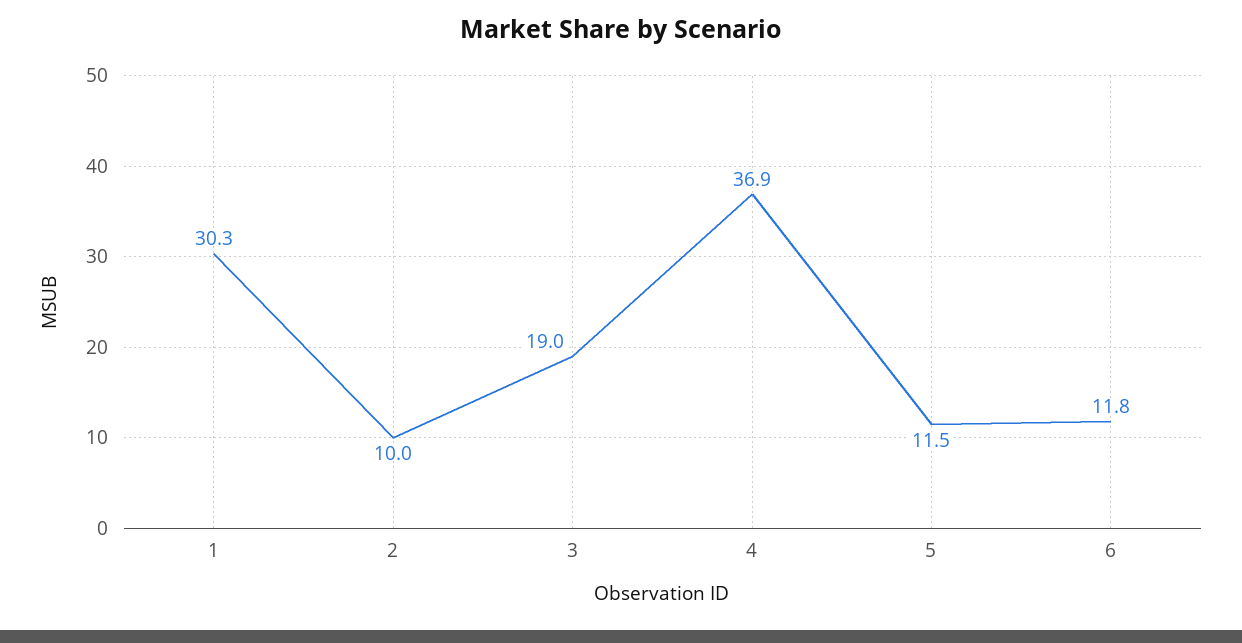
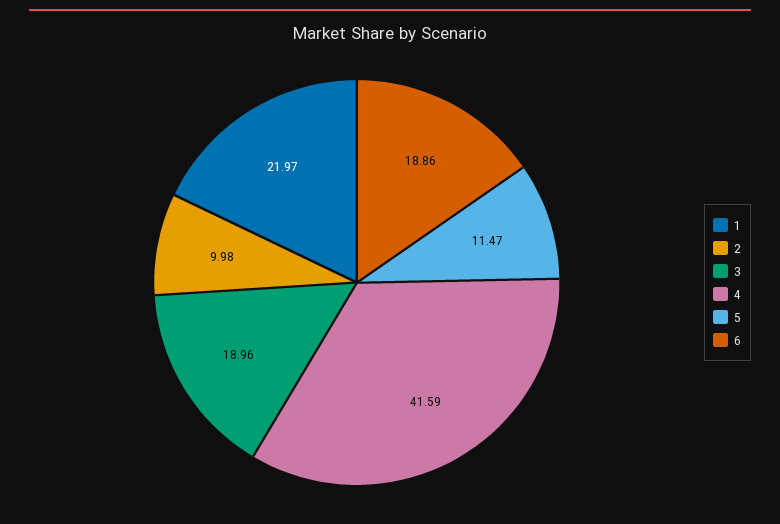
  {
-   "1": 30.3,
+   "1": 21.97,
    "2": 9.98,
    "3": 18.96,
-   "4": 36.9,
+   "4": 41.59,
    "5": 11.47,
-   "6": 11.8
+   "6": 18.86
  }

